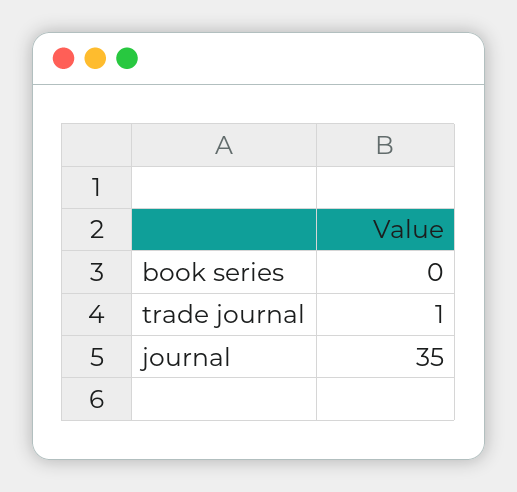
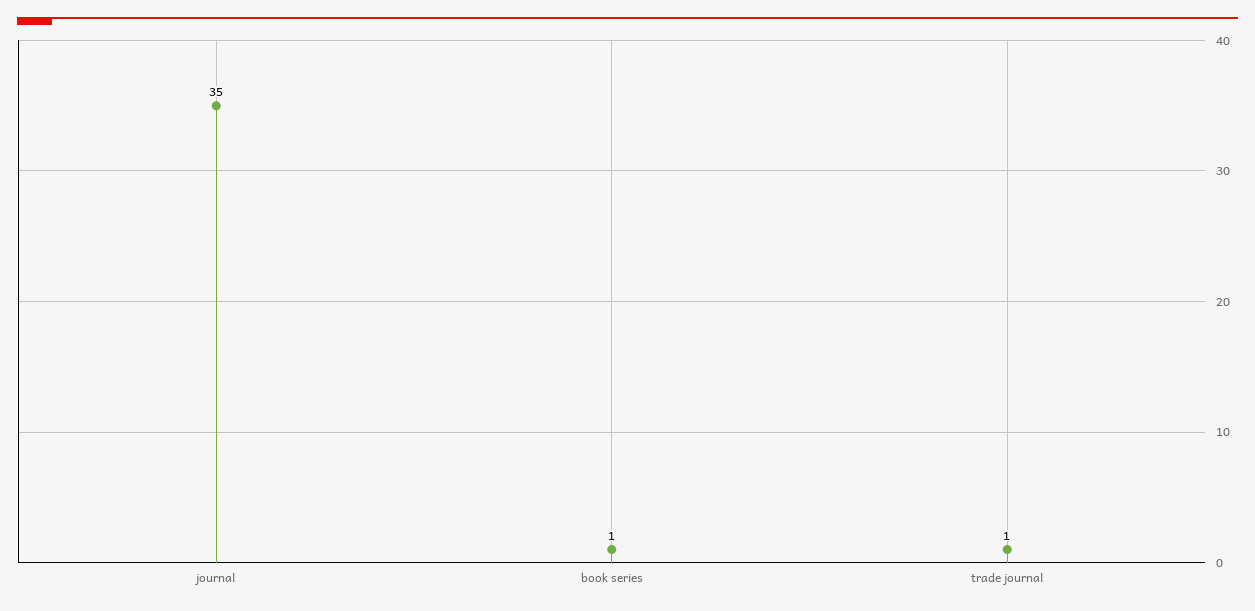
  {
-   "book series": 0,
+   "book series": 1,
    "trade journal": 1,
    "journal": 35
  }

